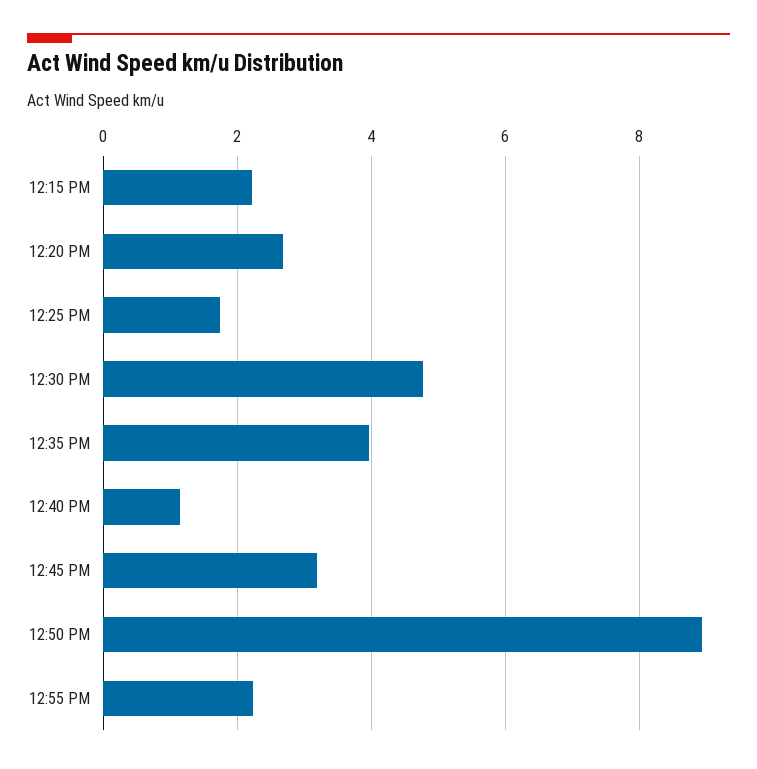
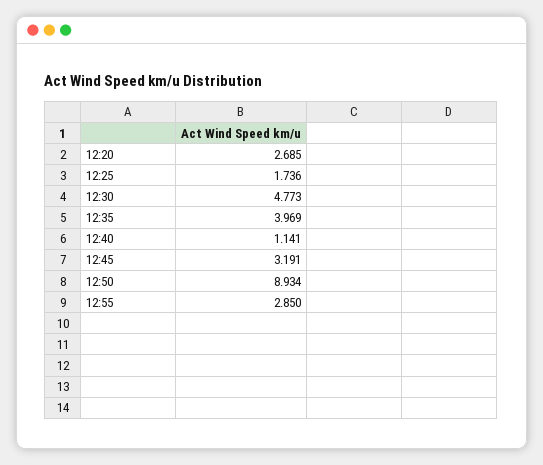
  {
-   "12:15 PM": 2.2,
    "12:20 PM": 2.685,
    "12:25 PM": 1.736,
    "12:30 PM": 4.773,
    "12:35 PM": 3.969,
    "12:40 PM": 1.141,
    "12:45 PM": 3.191,
    "12:50 PM": 8.934,
-   "12:55 PM": 2.2
+   "12:55 PM": 2.85
  }

